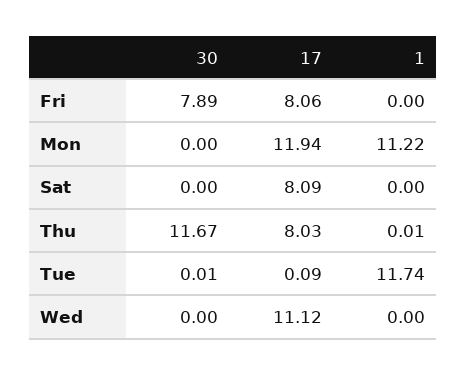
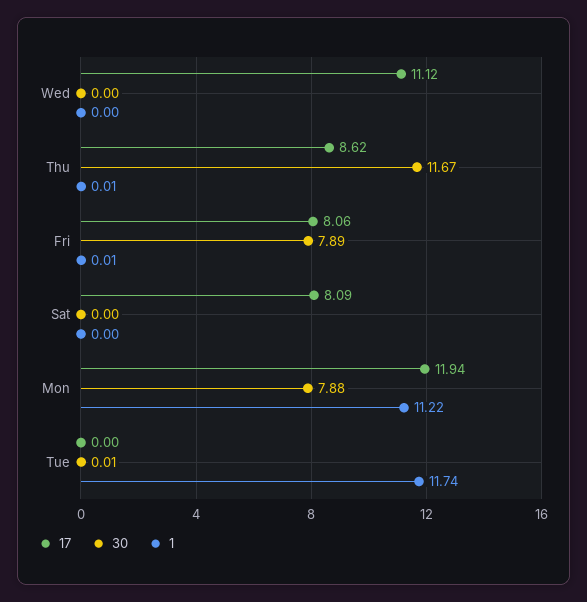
  {
    "30": {
      "Fri": 7.89,
-     "Mon": 0,
+     "Mon": 7.88,
      "Sat": 0,
      "Thu": 11.67,
      "Tue": 0.01,
      "Wed": 0
    },
    "17": {
      "Fri": 8.06,
      "Mon": 11.94,
      "Sat": 8.09,
-     "Thu": 8.03,
+     "Thu": 8.62,
-     "Tue": 0.09,
+     "Tue": 0,
      "Wed": 11.12
    },
    "1": {
-     "Fri": 0,
+     "Fri": 0.01,
      "Mon": 11.22,
      "Sat": 0,
      "Thu": 0.01,
      "Tue": 11.74,
      "Wed": 0
    }
  }

